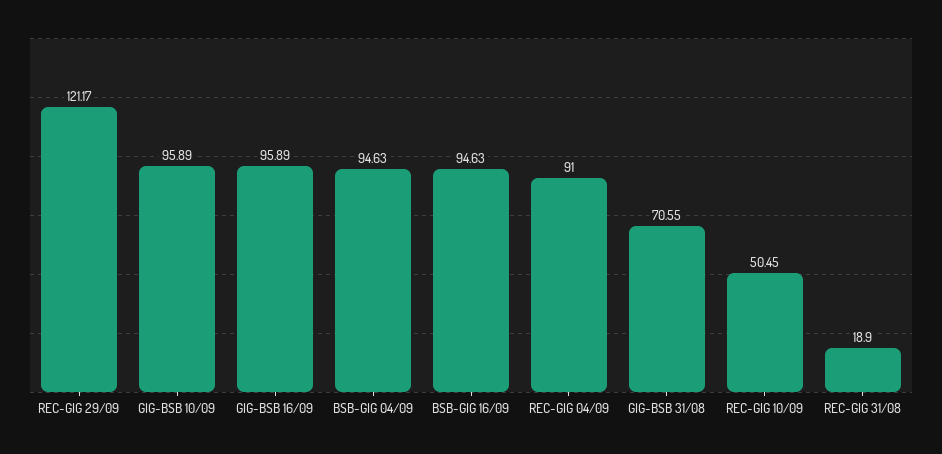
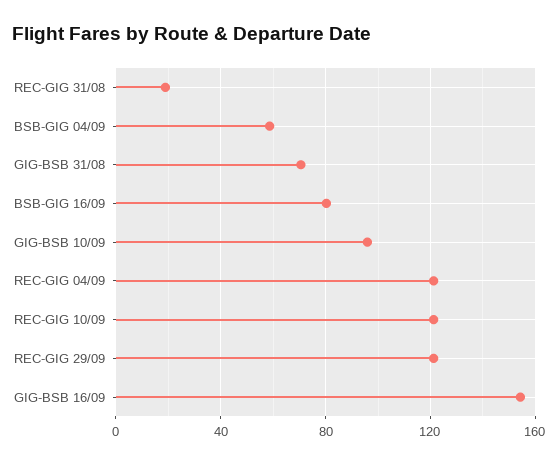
  {
    "REC-GIG 29/09": 121.17,
    "GIG-BSB 10/09": 95.89,
-   "GIG-BSB 16/09": 95.89,
+   "GIG-BSB 16/09": 155,
-   "BSB-GIG 04/09": 94.63,
+   "BSB-GIG 04/09": 60,
-   "BSB-GIG 16/09": 94.63,
+   "BSB-GIG 16/09": 80,
-   "REC-GIG 04/09": 91,
+   "REC-GIG 04/09": 120,
    "GIG-BSB 31/08": 70.55,
-   "REC-GIG 10/09": 50.45,
+   "REC-GIG 10/09": 120,
    "REC-GIG 31/08": 18.9
  }

